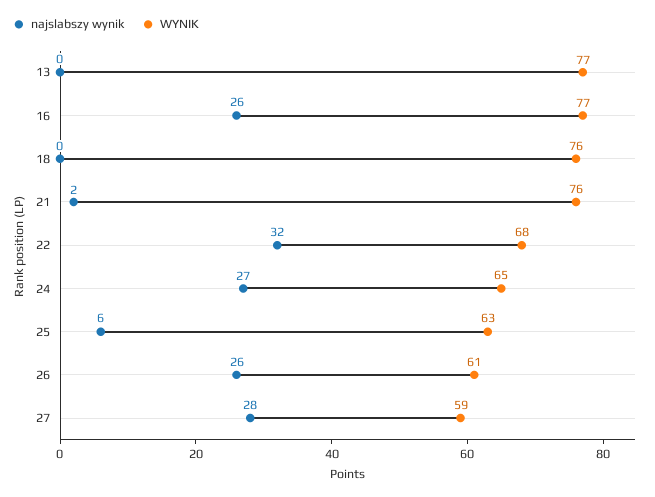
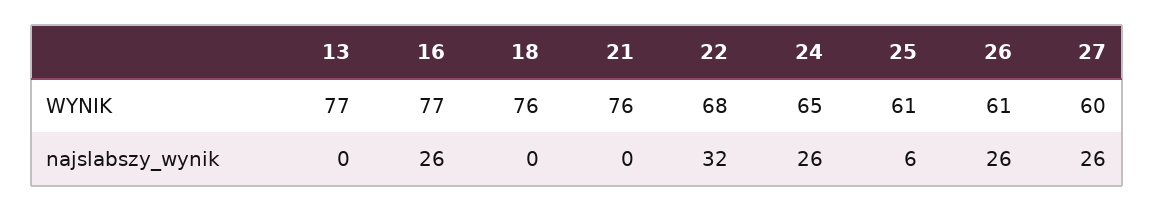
  {
    "najslabszy wynik": {
      "13": 0,
      "16": 26,
      "18": 0,
-     "21": 2,
+     "21": 0,
      "22": 32,
-     "24": 27,
+     "24": 26,
      "25": 6,
      "26": 26,
-     "27": 28
+     "27": 26
    },
    "WYNIK": {
      "13": 77,
      "16": 77,
      "18": 76,
      "21": 76,
      "22": 68,
      "24": 65,
-     "25": 63,
+     "25": 61,
      "26": 61,
-     "27": 59
+     "27": 60
    }
  }

